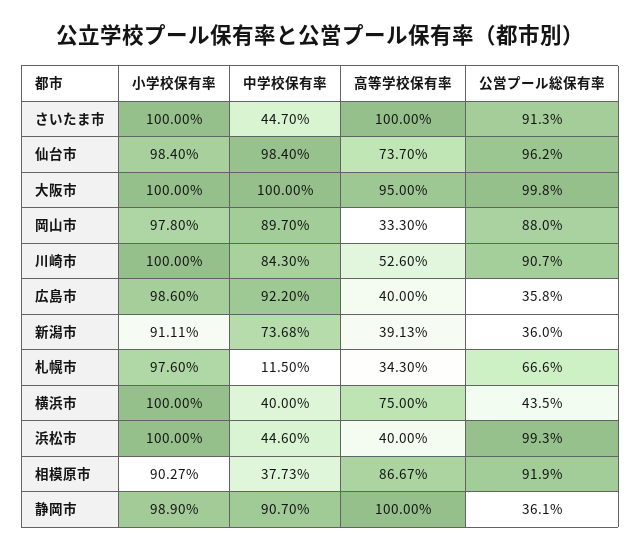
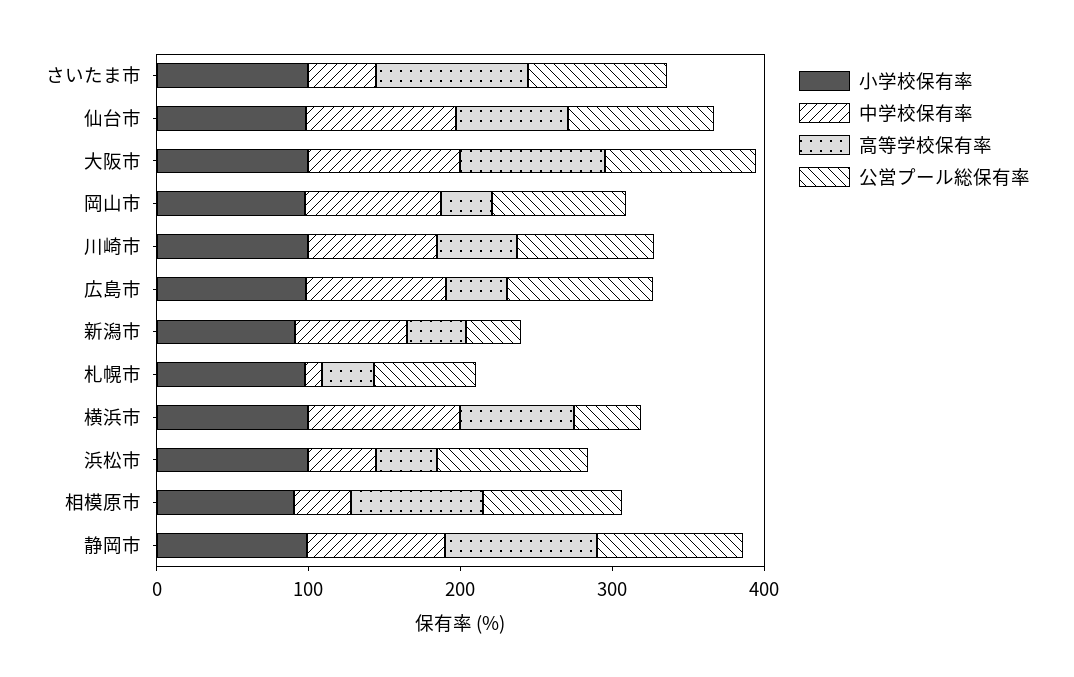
  {
    "小学校保有率": {
      "さいたま市": 100,
      "仙台市": 98.4,
      "大阪市": 100,
      "岡山市": 97.8,
      "川崎市": 100,
      "広島市": 98.6,
      "新潟市": 91.11,
      "札幌市": 97.6,
      "横浜市": 100,
      "浜松市": 100,
      "相模原市": 90.27,
      "静岡市": 98.9
    },
    "中学校保有率": {
      "さいたま市": 44.7,
      "仙台市": 98.4,
      "大阪市": 100,
      "岡山市": 89.7,
      "川崎市": 84.3,
      "広島市": 92.2,
      "新潟市": 73.68,
      "札幌市": 11.5,
-     "横浜市": 40,
+     "横浜市": 100,
      "浜松市": 44.6,
      "相模原市": 37.73,
      "静岡市": 90.7
    },
    "高等学校保有率": {
      "さいたま市": 100,
      "仙台市": 73.7,
      "大阪市": 95,
      "岡山市": 33.3,
      "川崎市": 52.6,
      "広島市": 40,
      "新潟市": 39.13,
      "札幌市": 34.3,
      "横浜市": 75,
      "浜松市": 40,
      "相模原市": 86.67,
      "静岡市": 100
    },
    "公営プール総保有率": {
      "さいたま市": 91.3,
      "仙台市": 96.2,
      "大阪市": 99.8,
      "岡山市": 88,
      "川崎市": 90.7,
-     "広島市": 35.8,
+     "広島市": 100,
      "新潟市": 36,
      "札幌市": 66.6,
      "横浜市": 43.5,
      "浜松市": 99.3,
      "相模原市": 91.9,
-     "静岡市": 36.1
+     "静岡市": 100
    }
  }

